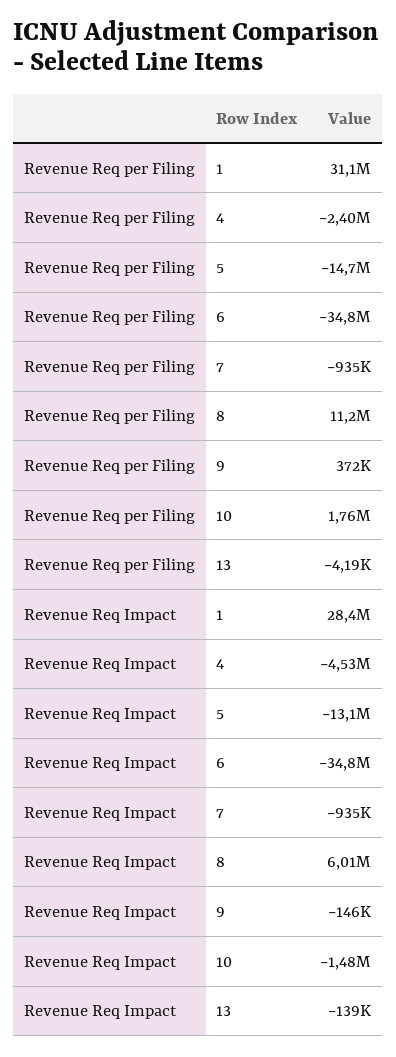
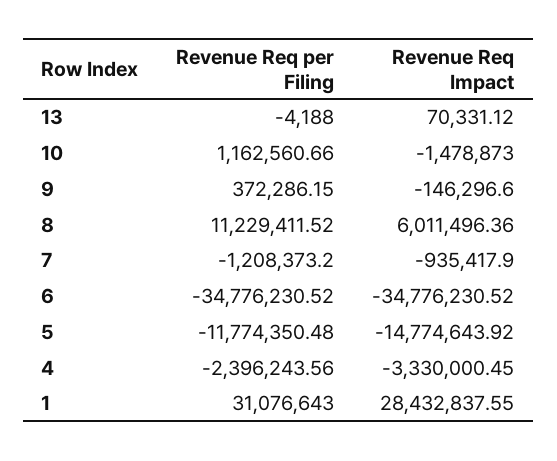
  {
    "Revenue Req per Filing": {
      "1": 31076643,
      "4": -2396243.56,
-     "5": -14700000,
+     "5": -11774350.48,
      "6": -34776230.52,
-     "7": -935000,
+     "7": -1208373.2,
      "8": 11229411.52,
      "9": 372286.15,
-     "10": 1760000,
+     "10": 1162560.66,
      "13": -4188
    },
    "Revenue Req Impact": {
      "1": 28432837.55,
-     "4": -4530000,
+     "4": -3330000.45,
-     "5": -13100000,
+     "5": -14774643.92,
      "6": -34776230.52,
      "7": -935417.9,
      "8": 6011496.36,
      "9": -146296.6,
      "10": -1478873,
-     "13": -139000
+     "13": 70331.12
    }
  }

